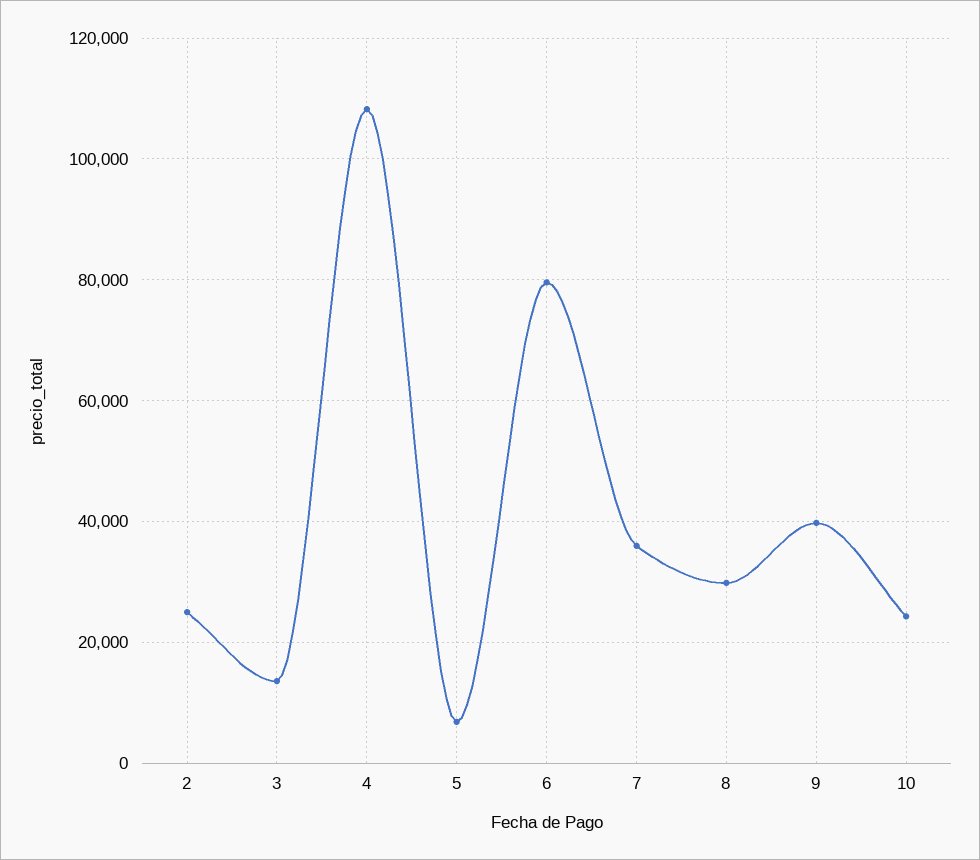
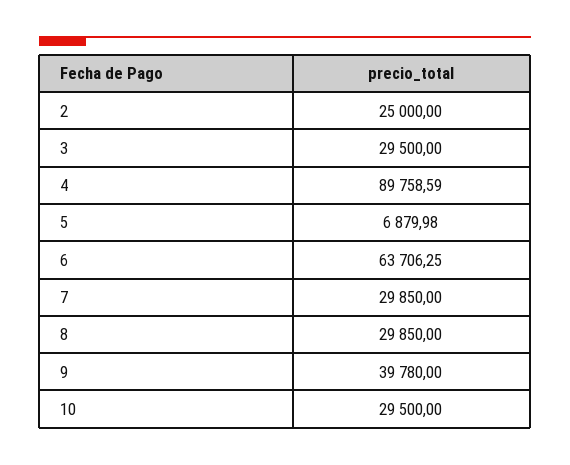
  {
    "2": 25000,
-   "3": 14000,
+   "3": 29500,
-   "4": 108000,
+   "4": 89758.59,
    "5": 6879.98,
-   "6": 80000,
+   "6": 63706.25,
-   "7": 36000,
+   "7": 29850,
    "8": 29850,
    "9": 39780,
-   "10": 24000
+   "10": 29500
  }

